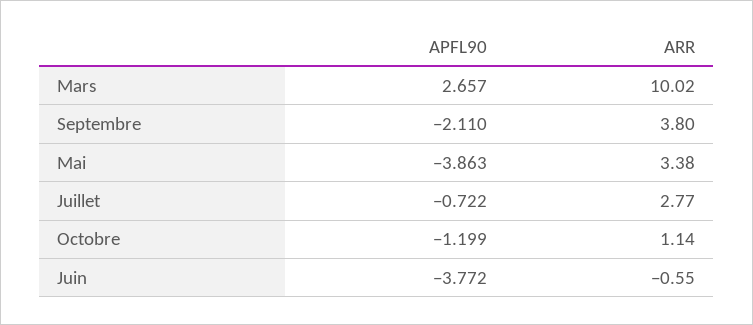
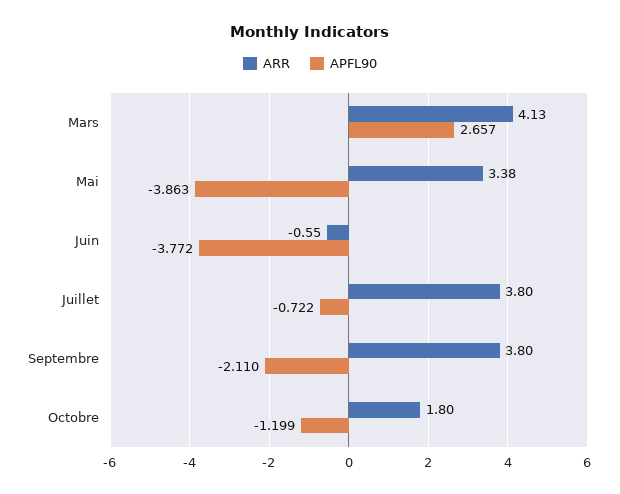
  {
    "APFL90": {
      "Mars": 2.657,
      "Septembre": -2.11,
      "Mai": -3.863,
      "Juillet": -0.722,
      "Octobre": -1.199,
      "Juin": -3.772
    },
    "ARR": {
-     "Mars": 10.02,
+     "Mars": 4.13,
      "Septembre": 3.8,
      "Mai": 3.38,
-     "Juillet": 2.77,
+     "Juillet": 3.8,
-     "Octobre": 1.14,
+     "Octobre": 1.8,
      "Juin": -0.55
    }
  }

